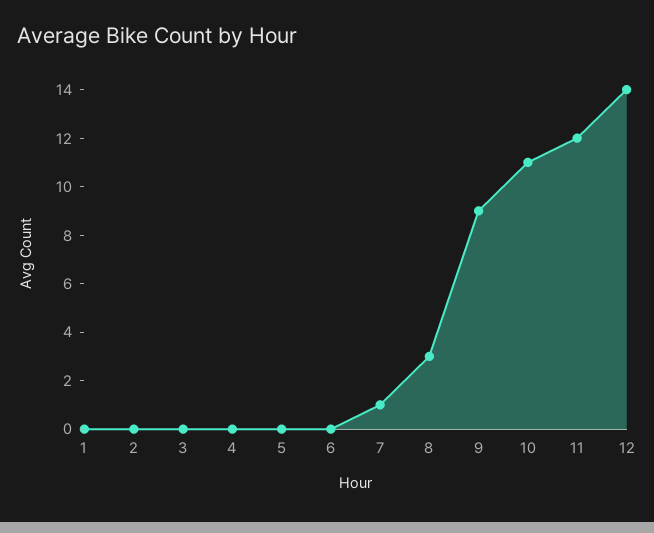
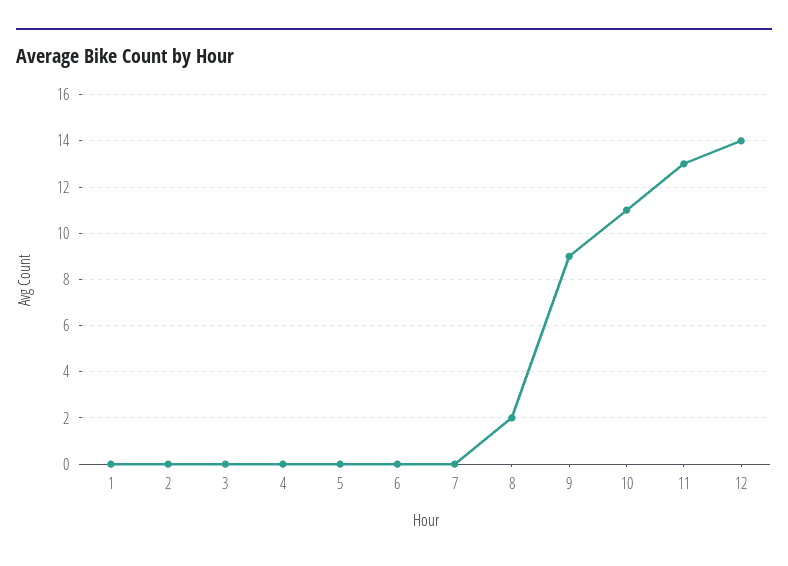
  {
    "1": 0,
    "2": 0,
    "3": 0,
    "4": 0,
    "5": 0,
    "6": 0,
-   "7": 1,
+   "7": 0,
-   "8": 3,
+   "8": 2,
    "9": 9,
    "10": 11,
-   "11": 12,
+   "11": 13,
    "12": 14
  }

